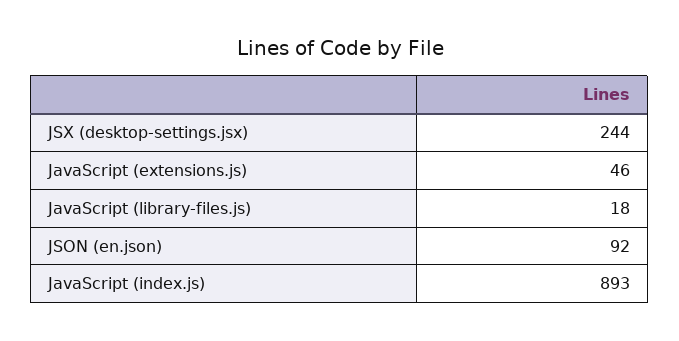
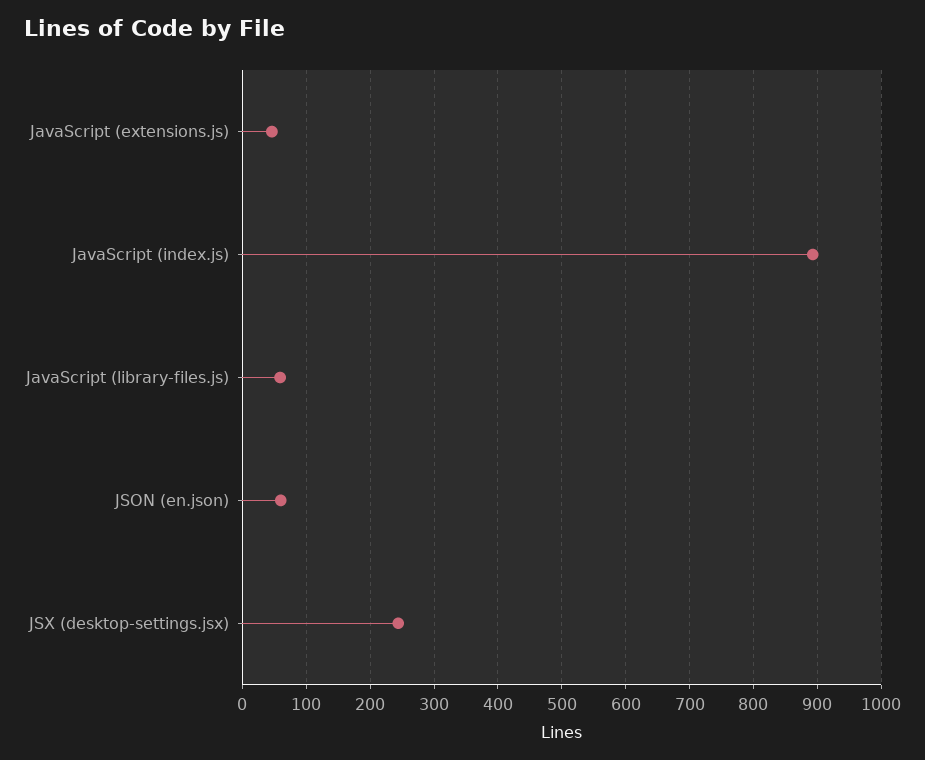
  {
    "JSX (desktop-settings.jsx)": 244,
    "JavaScript (extensions.js)": 46,
-   "JavaScript (library-files.js)": 18,
+   "JavaScript (library-files.js)": 60,
-   "JSON (en.json)": 92,
+   "JSON (en.json)": 60,
    "JavaScript (index.js)": 893
  }

